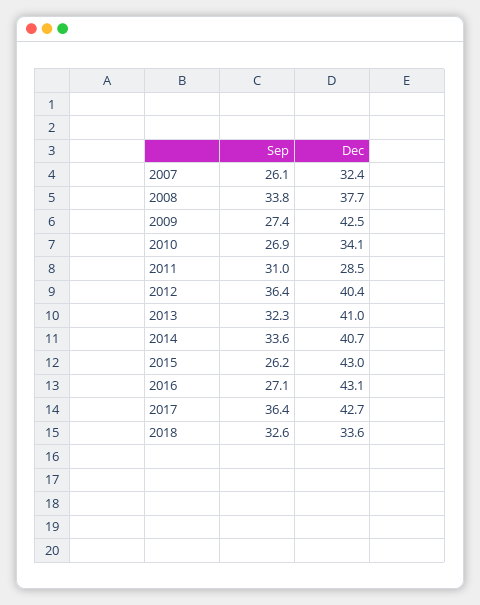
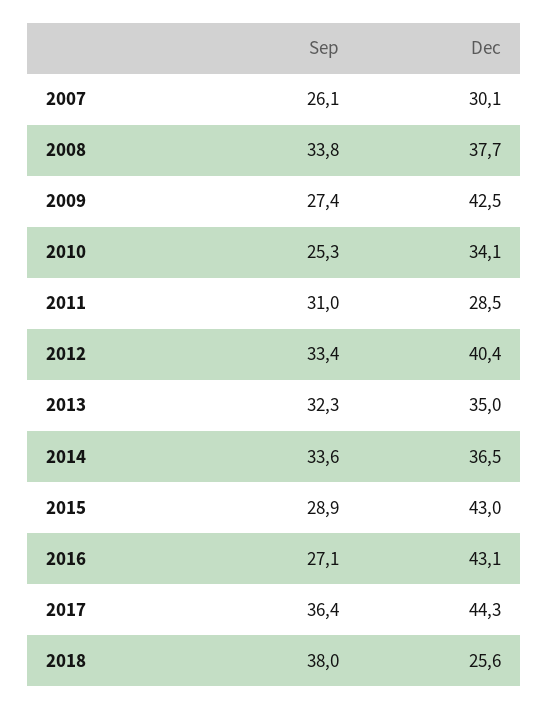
  {
    "Sep": {
      "2007": 26.1,
      "2008": 33.8,
      "2009": 27.4,
-     "2010": 26.9,
+     "2010": 25.3,
      "2011": 31,
-     "2012": 36.4,
+     "2012": 33.4,
      "2013": 32.3,
      "2014": 33.6,
-     "2015": 26.2,
+     "2015": 28.9,
      "2016": 27.1,
      "2017": 36.4,
-     "2018": 32.6
+     "2018": 38
    },
    "Dec": {
-     "2007": 32.4,
+     "2007": 30.1,
      "2008": 37.7,
      "2009": 42.5,
      "2010": 34.1,
      "2011": 28.5,
      "2012": 40.4,
-     "2013": 41,
+     "2013": 35,
-     "2014": 40.7,
+     "2014": 36.5,
      "2015": 43,
      "2016": 43.1,
-     "2017": 42.7,
+     "2017": 44.3,
-     "2018": 33.6
+     "2018": 25.6
    }
  }

